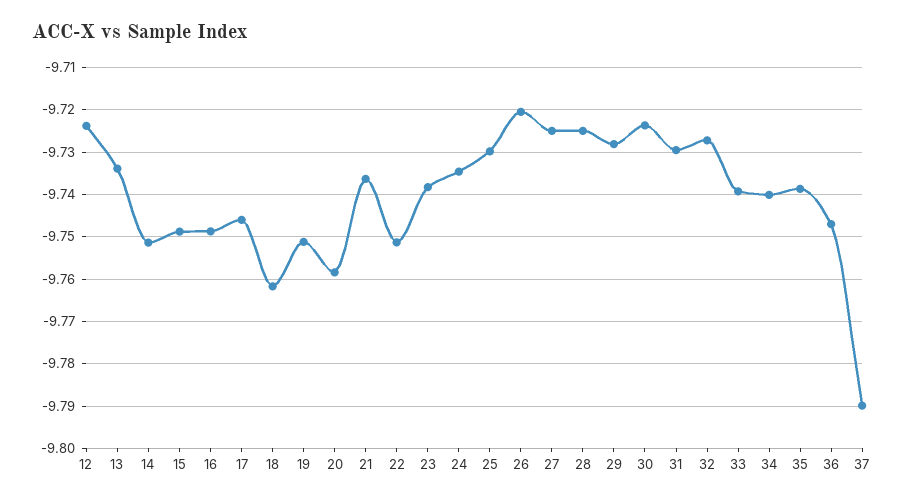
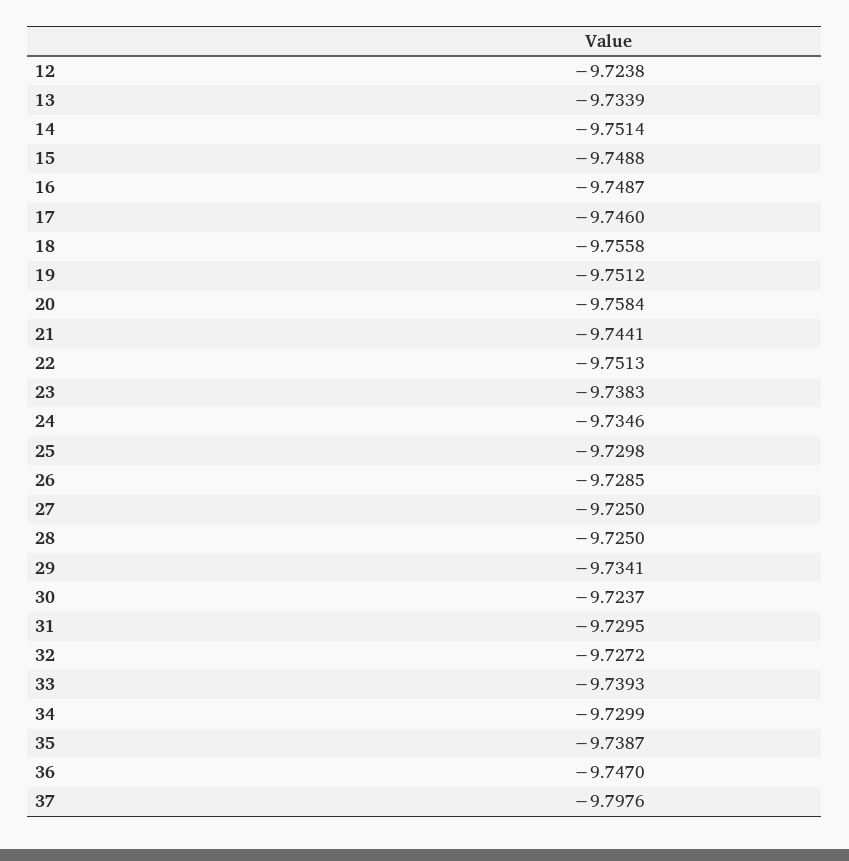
  {
    "12": -9.7238,
    "13": -9.7339,
    "14": -9.7514,
    "15": -9.7488,
    "16": -9.7487,
    "17": -9.746,
-   "18": -9.762,
+   "18": -9.7558,
    "19": -9.7512,
    "20": -9.7584,
-   "21": -9.736,
+   "21": -9.7441,
    "22": -9.7513,
    "23": -9.7383,
    "24": -9.7346,
    "25": -9.7298,
-   "26": -9.72,
+   "26": -9.7285,
    "27": -9.725,
    "28": -9.725,
-   "29": -9.728,
+   "29": -9.7341,
    "30": -9.7237,
    "31": -9.7295,
    "32": -9.7272,
    "33": -9.7393,
-   "34": -9.74,
+   "34": -9.7299,
    "35": -9.7387,
    "36": -9.747,
-   "37": -9.79
+   "37": -9.7976
  }

